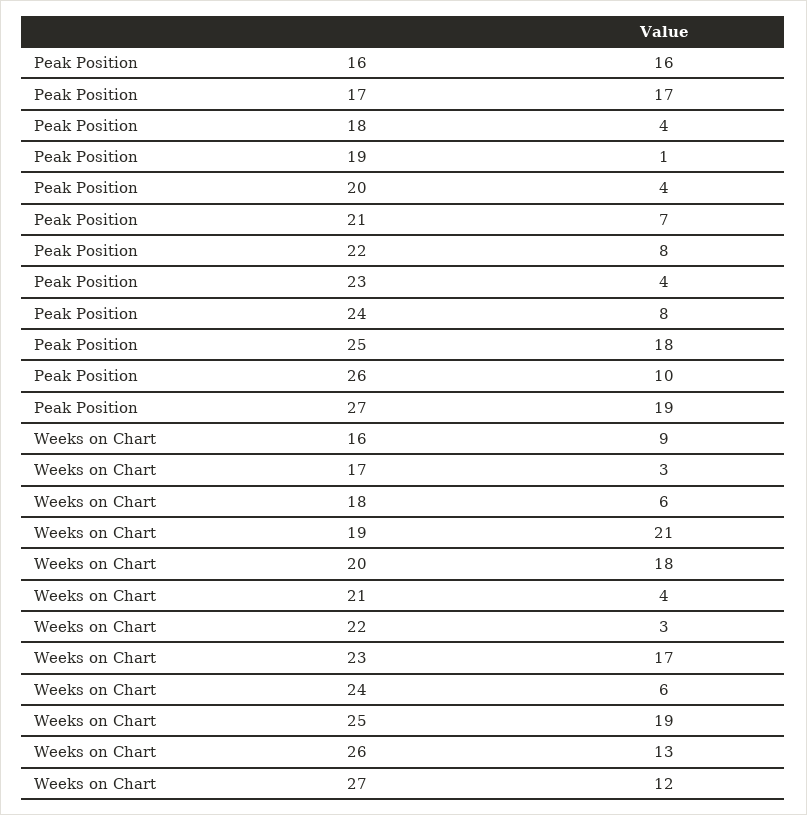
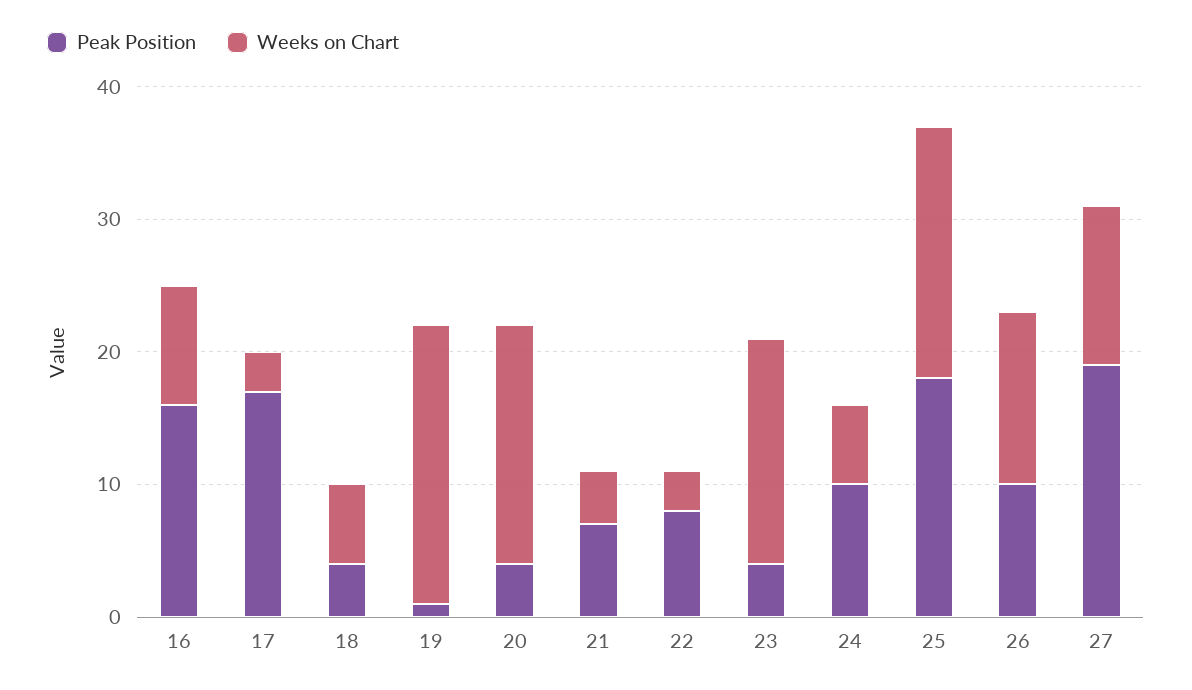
  {
    "Peak Position": {
      "16": 16,
      "17": 17,
      "18": 4,
      "19": 1,
      "20": 4,
      "21": 7,
      "22": 8,
      "23": 4,
-     "24": 8,
+     "24": 10,
      "25": 18,
      "26": 10,
      "27": 19
    },
    "Weeks on Chart": {
      "16": 9,
      "17": 3,
      "18": 6,
      "19": 21,
      "20": 18,
      "21": 4,
      "22": 3,
      "23": 17,
      "24": 6,
      "25": 19,
      "26": 13,
      "27": 12
    }
  }

